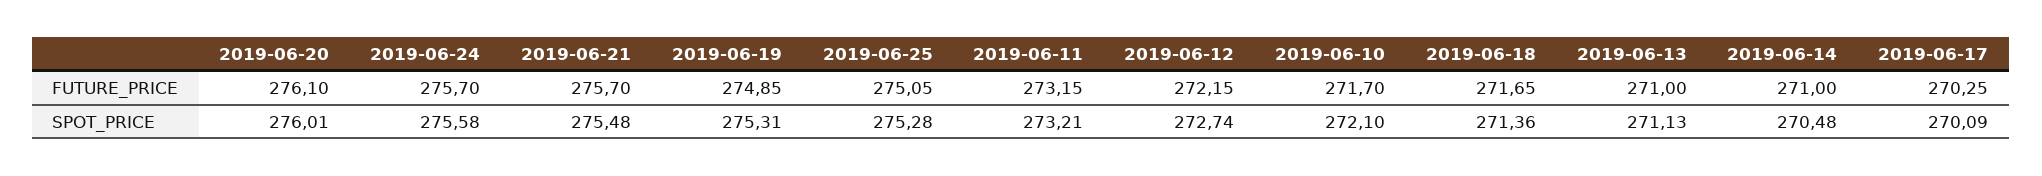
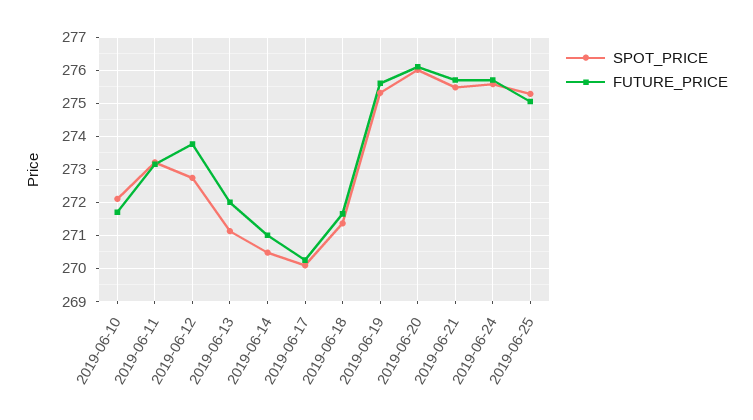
  {
    "FUTURE_PRICE": {
      "2019-06-20": 276.1,
      "2019-06-24": 275.7,
      "2019-06-21": 275.7,
-     "2019-06-19": 274.85,
+     "2019-06-19": 275.6,
      "2019-06-25": 275.05,
      "2019-06-11": 273.15,
-     "2019-06-12": 272.15,
+     "2019-06-12": 273.8,
      "2019-06-10": 271.7,
      "2019-06-18": 271.65,
-     "2019-06-13": 271,
+     "2019-06-13": 272,
      "2019-06-14": 271,
      "2019-06-17": 270.25
    },
    "SPOT_PRICE": {
      "2019-06-20": 276.01,
      "2019-06-24": 275.58,
      "2019-06-21": 275.48,
      "2019-06-19": 275.31,
      "2019-06-25": 275.28,
      "2019-06-11": 273.21,
      "2019-06-12": 272.74,
      "2019-06-10": 272.1,
      "2019-06-18": 271.36,
      "2019-06-13": 271.13,
      "2019-06-14": 270.48,
      "2019-06-17": 270.09
    }
  }

